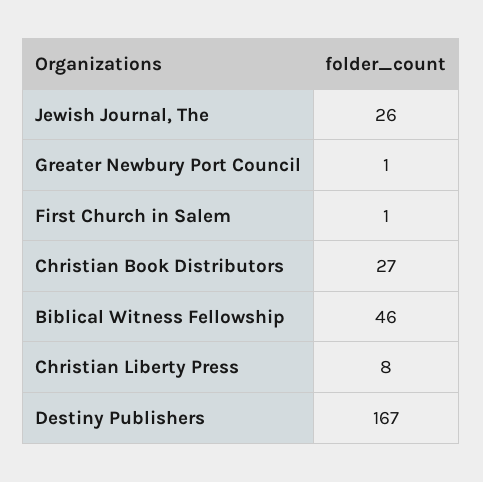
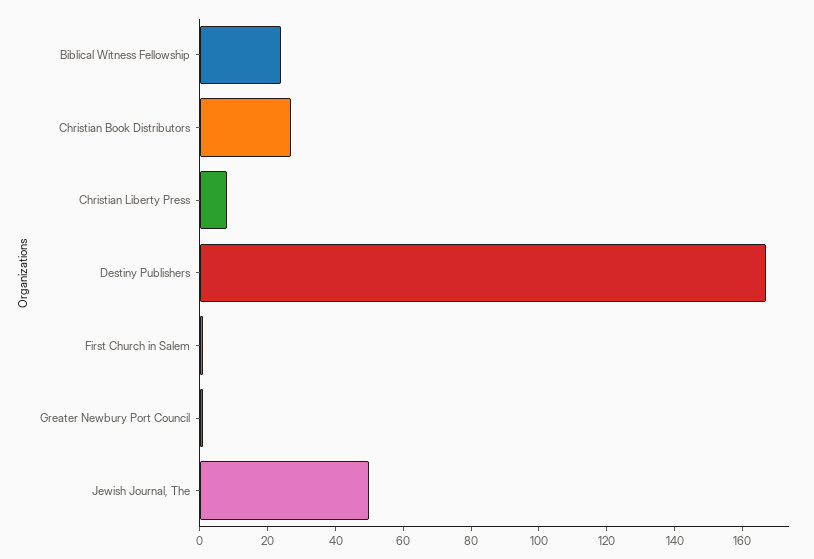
  {
-   "Jewish Journal, The": 26,
+   "Jewish Journal, The": 50,
    "Greater Newbury Port Council": 1,
    "First Church in Salem": 1,
    "Christian Book Distributors": 27,
-   "Biblical Witness Fellowship": 46,
+   "Biblical Witness Fellowship": 25,
    "Christian Liberty Press": 8,
    "Destiny Publishers": 167
  }

